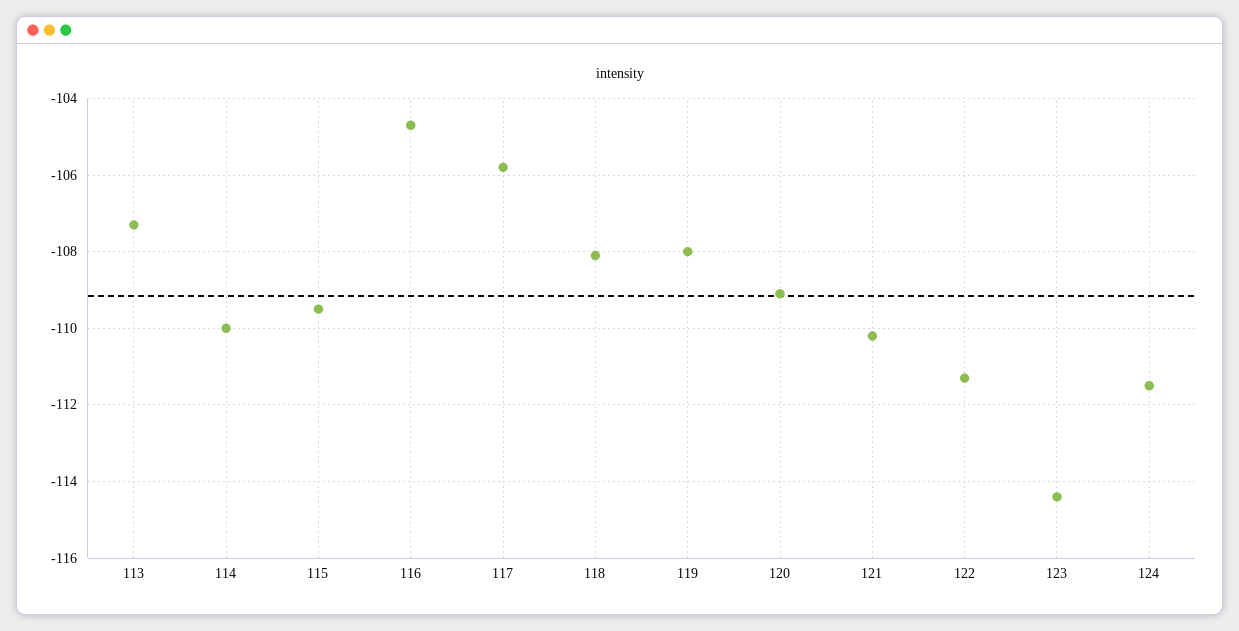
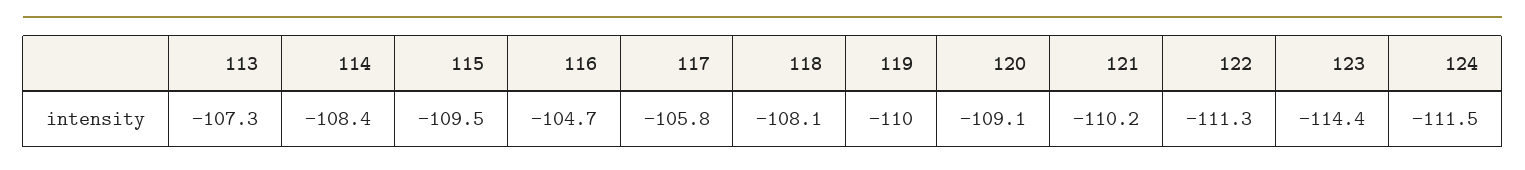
  {
    "113": -107.3,
-   "114": -110,
+   "114": -108.4,
    "115": -109.5,
    "116": -104.7,
    "117": -105.8,
    "118": -108.1,
-   "119": -108,
+   "119": -110,
    "120": -109.1,
    "121": -110.2,
    "122": -111.3,
    "123": -114.4,
    "124": -111.5
  }

